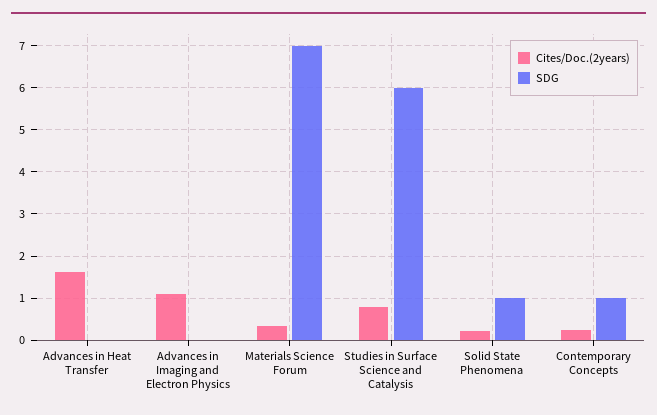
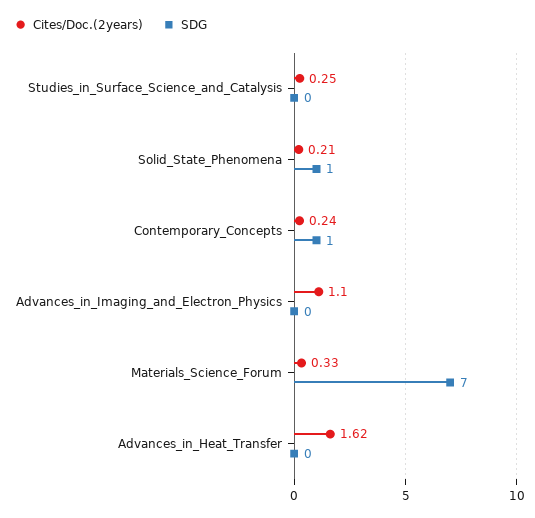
  {
    "Cites/Doc.(2years)": {
      "Advances in Heat Transfer": 1.62,
      "Advances in Imaging and Electron Physics": 1.1,
      "Materials Science Forum": 0.33,
-     "Studies in Surface Science and Catalysis": 0.8,
+     "Studies in Surface Science and Catalysis": 0.25,
      "Solid State Phenomena": 0.21,
      "Contemporary Concepts": 0.24
    },
    "SDG": {
      "Advances in Heat Transfer": 0,
      "Advances in Imaging and Electron Physics": 0,
      "Materials Science Forum": 7,
-     "Studies in Surface Science and Catalysis": 6,
+     "Studies in Surface Science and Catalysis": 0,
      "Solid State Phenomena": 1,
      "Contemporary Concepts": 1
    }
  }

